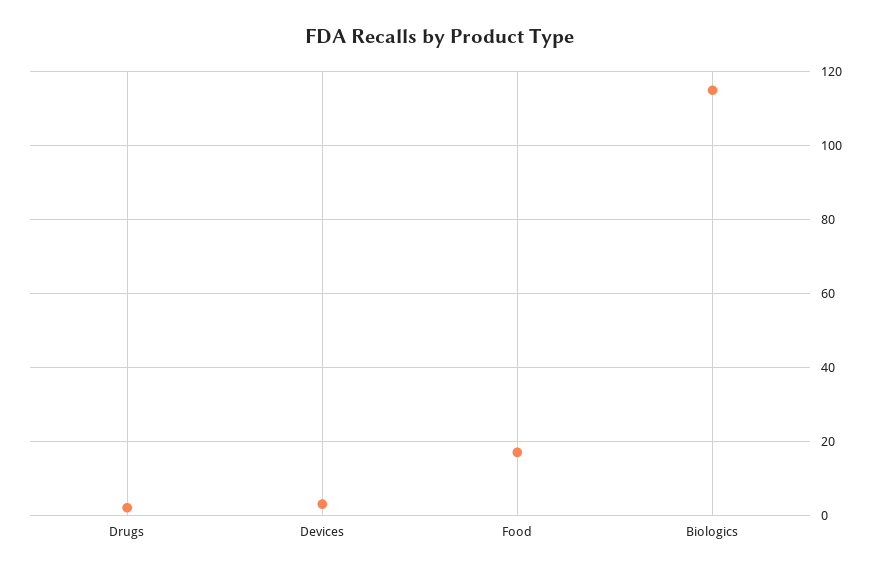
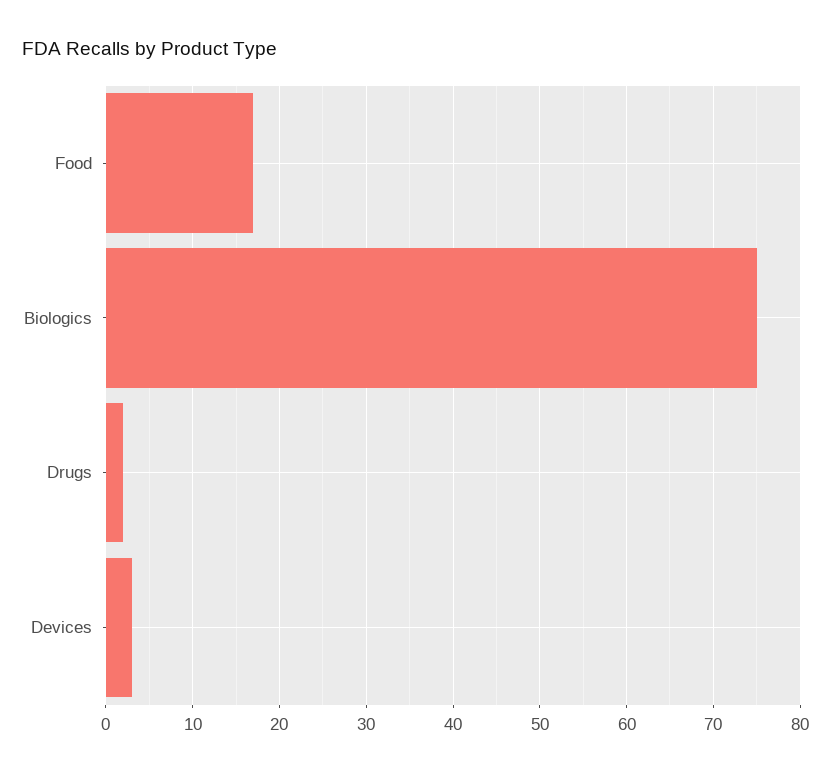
  {
    "Drugs": 2,
    "Devices": 3,
    "Food": 17,
-   "Biologics": 115
+   "Biologics": 75
  }

